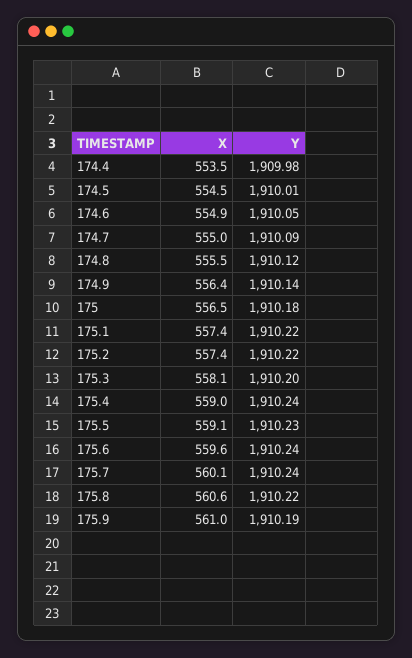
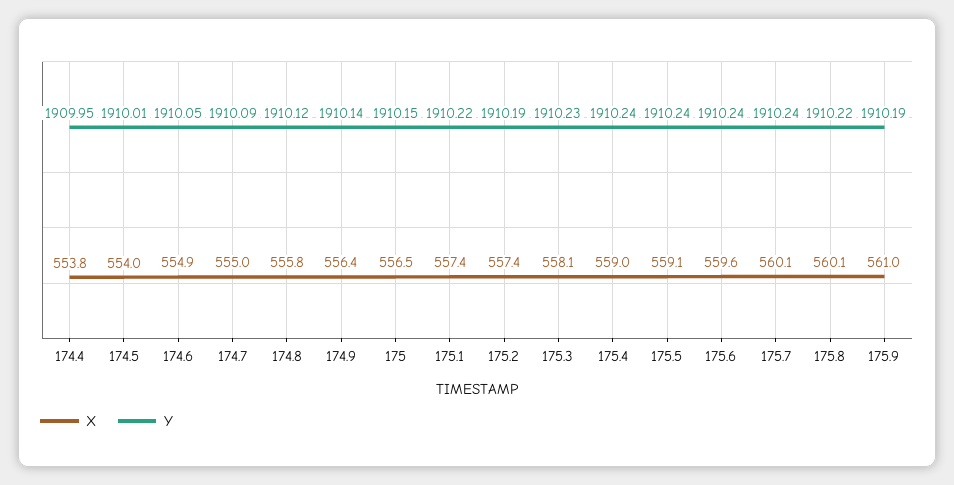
  {
    "X": {
-     "174.4": 553.5,
+     "174.4": 553.8,
-     "174.5": 554.5,
+     "174.5": 554,
      "174.6": 554.9,
      "174.7": 555,
-     "174.8": 555.5,
+     "174.8": 555.8,
      "174.9": 556.4,
      "175": 556.5,
      "175.1": 557.4,
      "175.2": 557.4,
      "175.3": 558.1,
      "175.4": 559,
      "175.5": 559.1,
      "175.6": 559.6,
      "175.7": 560.1,
-     "175.8": 560.6,
+     "175.8": 560.1,
      "175.9": 561
    },
    "Y": {
-     "174.4": 1909.98,
+     "174.4": 1909.95,
      "174.5": 1910.01,
      "174.6": 1910.05,
      "174.7": 1910.09,
      "174.8": 1910.12,
      "174.9": 1910.14,
-     "175": 1910.18,
+     "175": 1910.15,
      "175.1": 1910.22,
-     "175.2": 1910.22,
+     "175.2": 1910.19,
-     "175.3": 1910.2,
+     "175.3": 1910.23,
      "175.4": 1910.24,
-     "175.5": 1910.23,
+     "175.5": 1910.24,
      "175.6": 1910.24,
      "175.7": 1910.24,
      "175.8": 1910.22,
      "175.9": 1910.19
    }
  }

